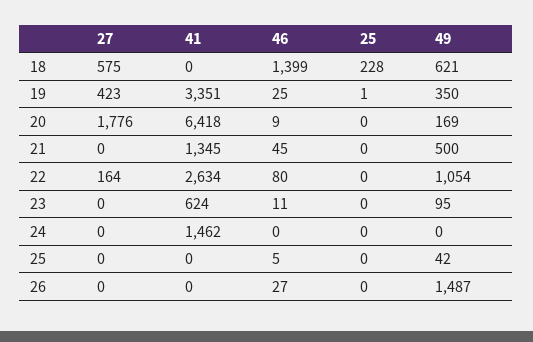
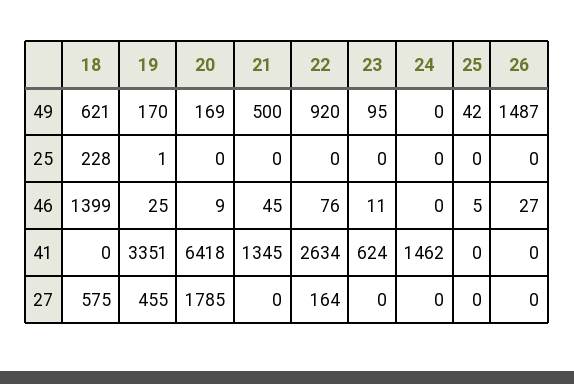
  {
    "27": {
      "18": 575,
-     "19": 423,
+     "19": 455,
-     "20": 1776,
+     "20": 1785,
      "21": 0,
      "22": 164,
      "23": 0,
      "24": 0,
      "25": 0,
      "26": 0
    },
    "41": {
      "18": 0,
      "19": 3351,
      "20": 6418,
      "21": 1345,
      "22": 2634,
      "23": 624,
      "24": 1462,
      "25": 0,
      "26": 0
    },
    "46": {
      "18": 1399,
      "19": 25,
      "20": 9,
      "21": 45,
-     "22": 80,
+     "22": 76,
      "23": 11,
      "24": 0,
      "25": 5,
      "26": 27
    },
    "25": {
      "18": 228,
      "19": 1,
      "20": 0,
      "21": 0,
      "22": 0,
      "23": 0,
      "24": 0,
      "25": 0,
      "26": 0
    },
    "49": {
      "18": 621,
-     "19": 350,
+     "19": 170,
      "20": 169,
      "21": 500,
-     "22": 1054,
+     "22": 920,
      "23": 95,
      "24": 0,
      "25": 42,
      "26": 1487
    }
  }

